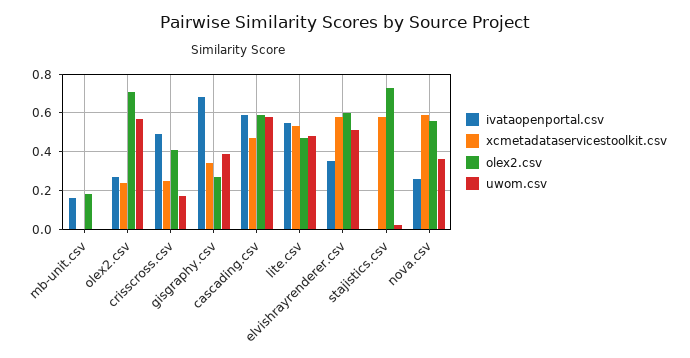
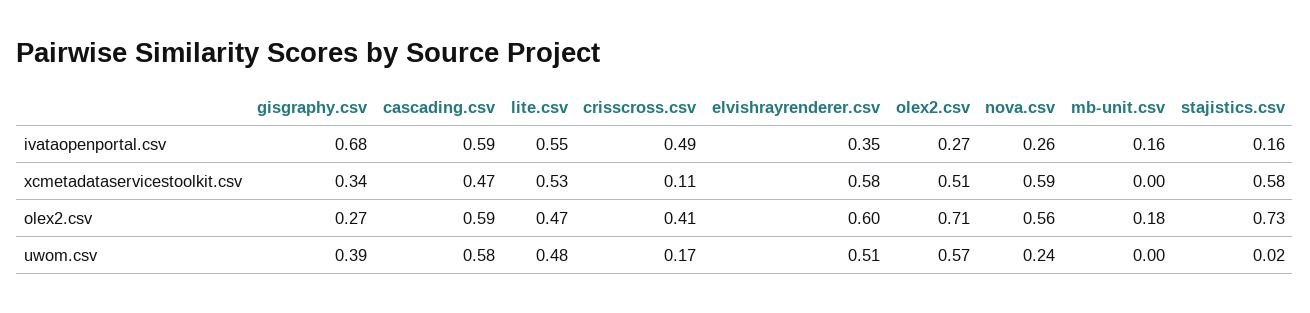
  {
    "ivataopenportal.csv": {
      "mb-unit.csv": 0.16,
      "olex2.csv": 0.27,
      "crisscross.csv": 0.49,
      "gisgraphy.csv": 0.68,
      "cascading.csv": 0.59,
      "lite.csv": 0.55,
      "elvishrayrenderer.csv": 0.35,
-     "stajistics.csv": 0,
+     "stajistics.csv": 0.16,
      "nova.csv": 0.26
    },
    "xcmetadataservicestoolkit.csv": {
      "mb-unit.csv": 0,
-     "olex2.csv": 0.25,
+     "olex2.csv": 0.51,
-     "crisscross.csv": 0.25,
+     "crisscross.csv": 0.11,
      "gisgraphy.csv": 0.34,
      "cascading.csv": 0.47,
      "lite.csv": 0.53,
      "elvishrayrenderer.csv": 0.58,
      "stajistics.csv": 0.58,
      "nova.csv": 0.59
    },
    "olex2.csv": {
      "mb-unit.csv": 0.18,
      "olex2.csv": 0.71,
      "crisscross.csv": 0.41,
      "gisgraphy.csv": 0.27,
      "cascading.csv": 0.59,
      "lite.csv": 0.47,
      "elvishrayrenderer.csv": 0.6,
      "stajistics.csv": 0.73,
      "nova.csv": 0.56
    },
    "uwom.csv": {
      "mb-unit.csv": 0,
      "olex2.csv": 0.57,
      "crisscross.csv": 0.17,
      "gisgraphy.csv": 0.39,
      "cascading.csv": 0.58,
      "lite.csv": 0.48,
      "elvishrayrenderer.csv": 0.51,
      "stajistics.csv": 0.02,
-     "nova.csv": 0.35
+     "nova.csv": 0.24
    }
  }

